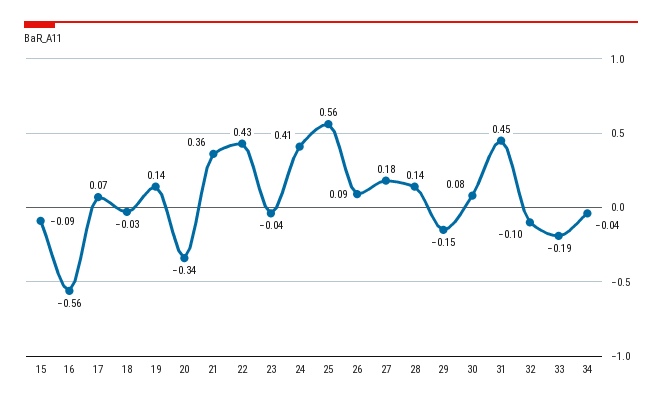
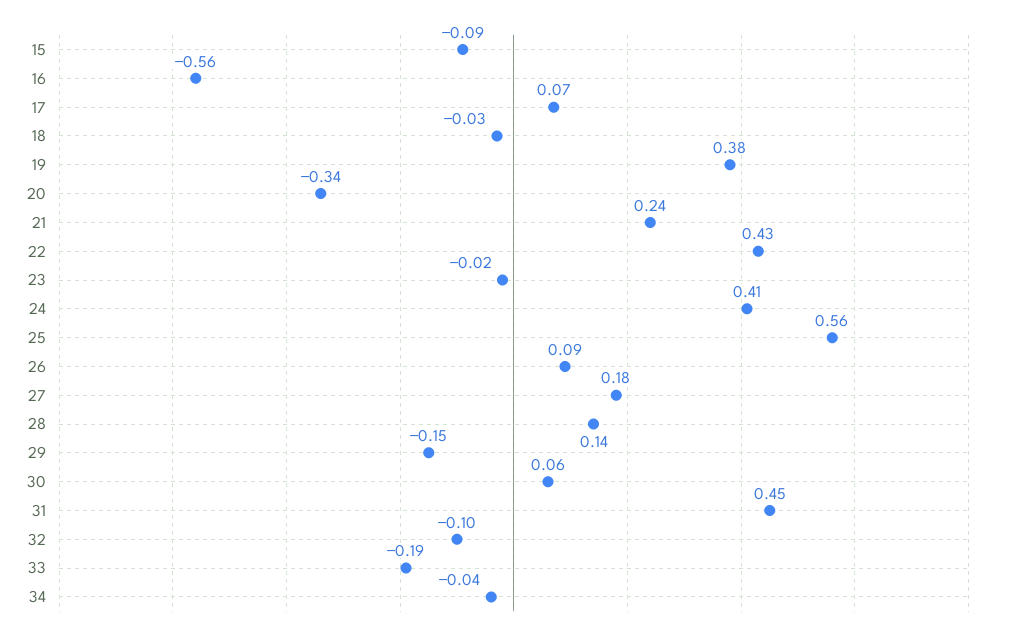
  {
    "15": -0.09,
    "16": -0.56,
    "17": 0.07,
    "18": -0.03,
-   "19": 0.14,
+   "19": 0.38,
    "20": -0.34,
-   "21": 0.36,
+   "21": 0.24,
    "22": 0.43,
-   "23": -0.04,
+   "23": -0.02,
    "24": 0.41,
    "25": 0.56,
    "26": 0.09,
    "27": 0.18,
    "28": 0.14,
    "29": -0.15,
-   "30": 0.08,
+   "30": 0.06,
    "31": 0.45,
    "32": -0.1,
    "33": -0.19,
    "34": -0.04
  }

